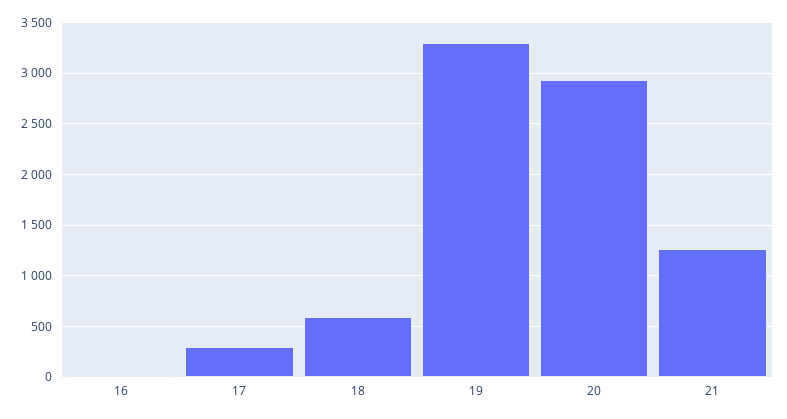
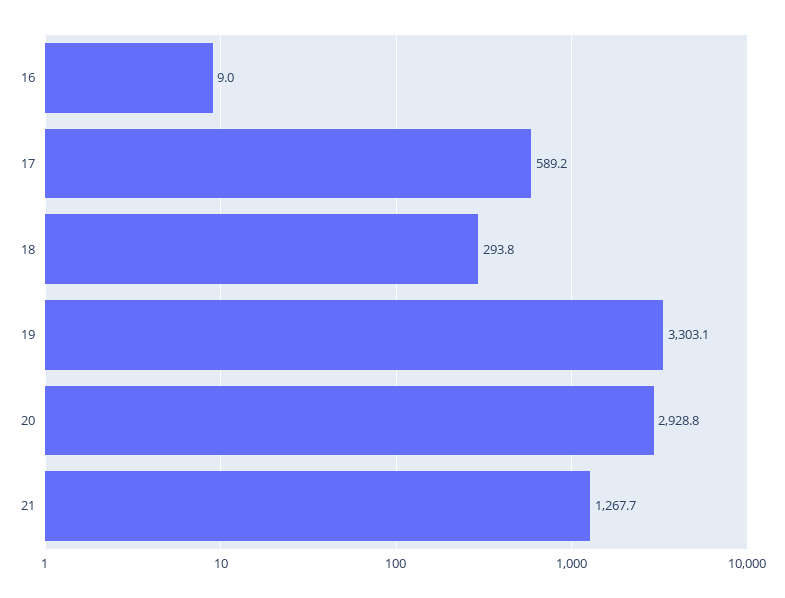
  {
    "16": 9,
-   "17": 300,
+   "17": 589.2,
-   "18": 600,
+   "18": 293.8,
    "19": 3303.1,
    "20": 2928.8,
    "21": 1267.7
  }

